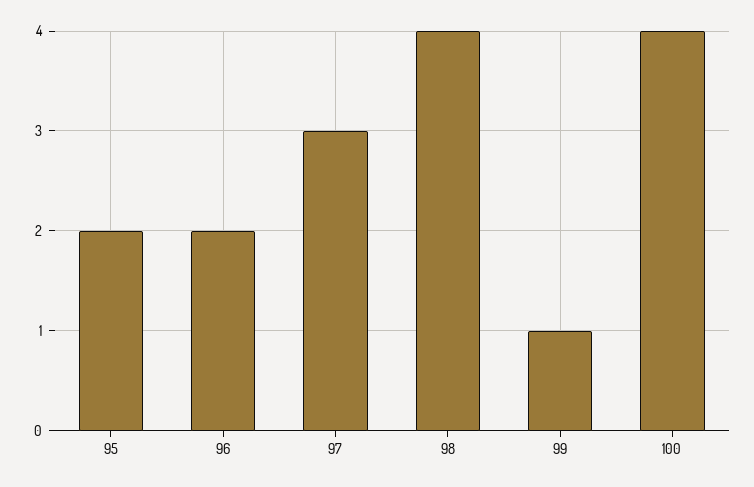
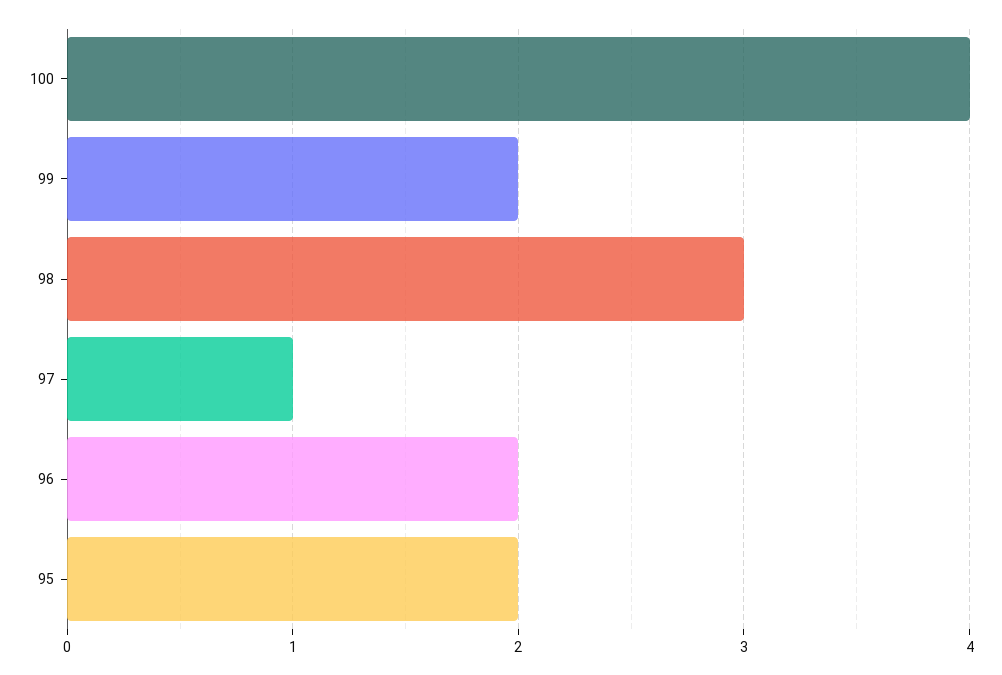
  {
    "95": 2,
    "96": 2,
-   "97": 3,
+   "97": 1,
-   "98": 4,
+   "98": 3,
-   "99": 1,
+   "99": 2,
    "100": 4
  }

